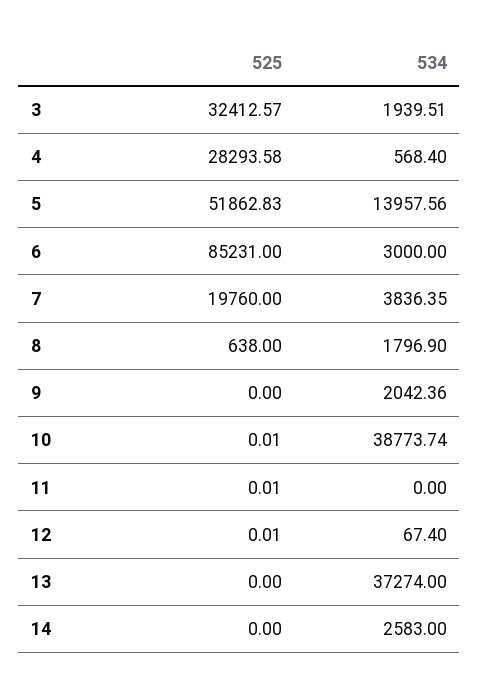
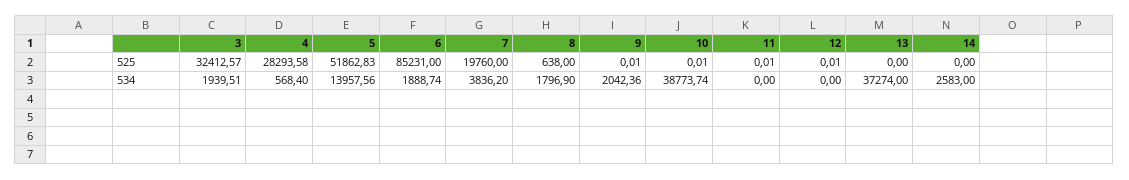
  {
    "525": {
      "3": 32412.57,
      "4": 28293.58,
      "5": 51862.83,
      "6": 85231,
      "7": 19760,
      "8": 638,
-     "9": 0,
+     "9": 0.01,
      "10": 0.01,
      "11": 0.01,
      "12": 0.01,
      "13": 0,
      "14": 0
    },
    "534": {
      "3": 1939.51,
      "4": 568.4,
      "5": 13957.56,
-     "6": 3000,
+     "6": 1888.74,
-     "7": 3836.35,
+     "7": 3836.2,
      "8": 1796.9,
      "9": 2042.36,
      "10": 38773.74,
      "11": 0,
-     "12": 67.4,
+     "12": 0,
      "13": 37274,
      "14": 2583
    }
  }

